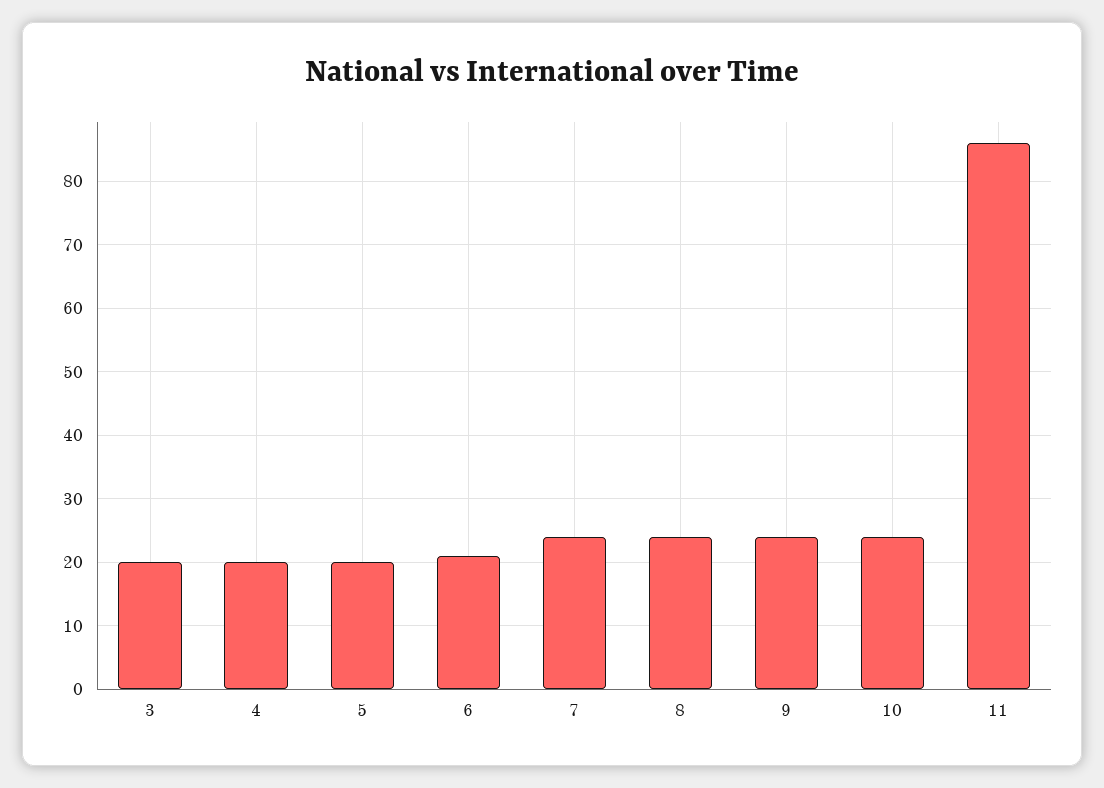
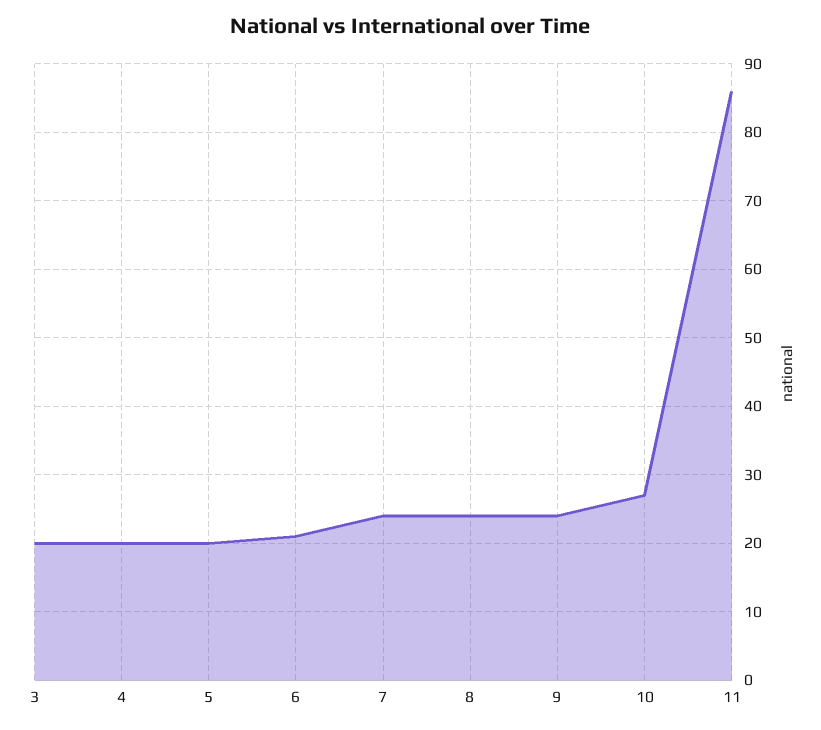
  {
    "3": 20,
    "4": 20,
    "5": 20,
    "6": 21,
    "7": 24,
    "8": 24,
    "9": 24,
-   "10": 24,
+   "10": 27,
    "11": 86
  }

